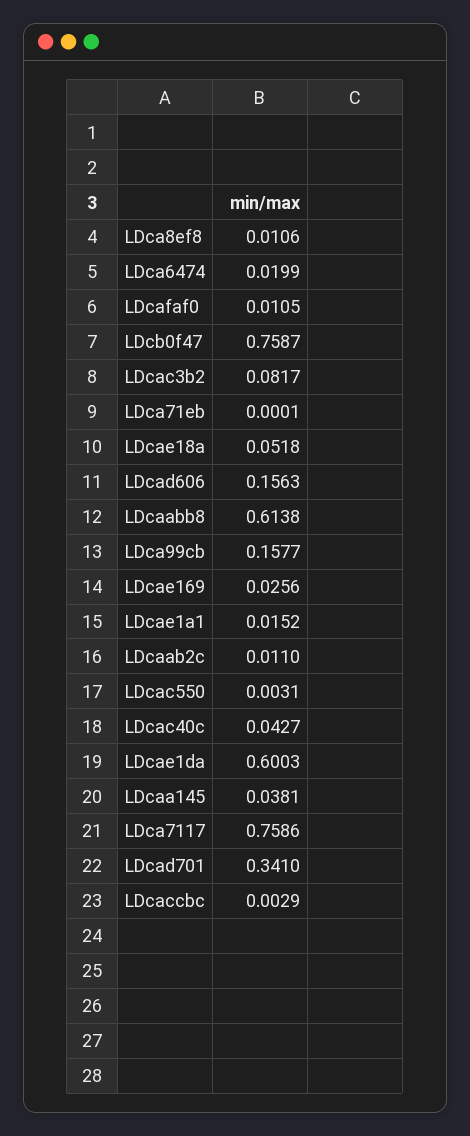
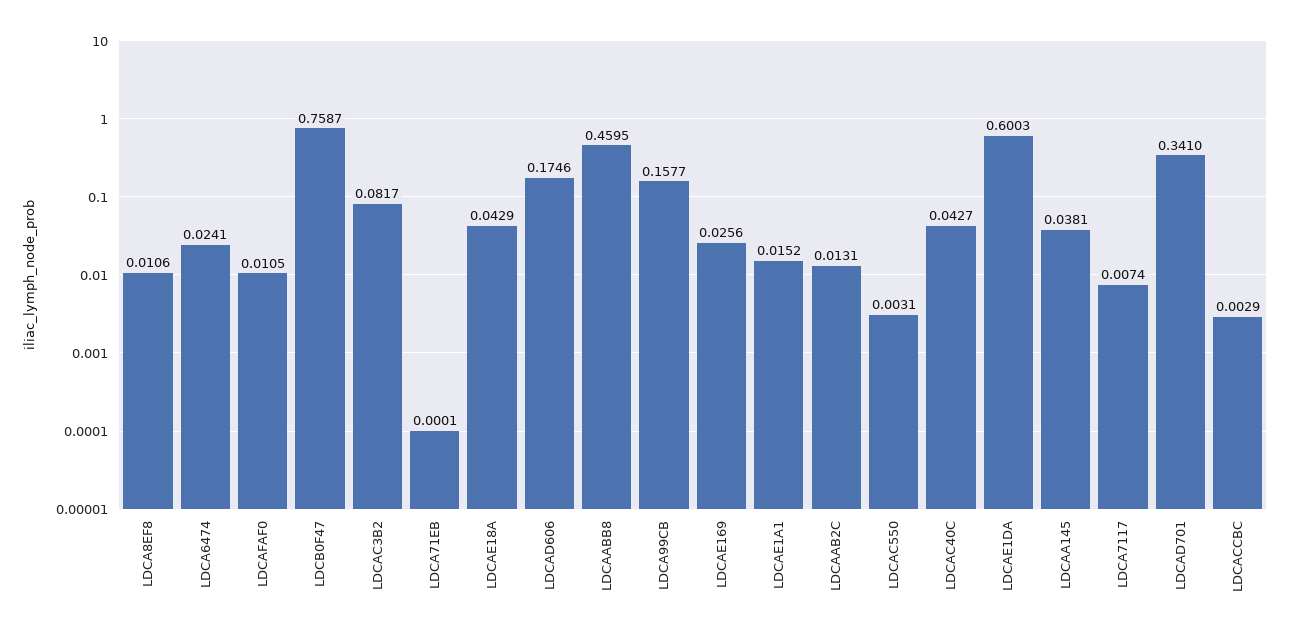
  {
    "LDca8ef8": 0.0106,
-   "LDca6474": 0.0199,
+   "LDca6474": 0.0241,
    "LDcafaf0": 0.0105,
    "LDcb0f47": 0.7587,
    "LDcac3b2": 0.0817,
    "LDca71eb": 0.0001,
-   "LDcae18a": 0.0518,
+   "LDcae18a": 0.0429,
-   "LDcad606": 0.1563,
+   "LDcad606": 0.1746,
-   "LDcaabb8": 0.6138,
+   "LDcaabb8": 0.4595,
    "LDca99cb": 0.1577,
    "LDcae169": 0.0256,
    "LDcae1a1": 0.0152,
-   "LDcaab2c": 0.011,
+   "LDcaab2c": 0.0131,
    "LDcac550": 0.0031,
    "LDcac40c": 0.0427,
    "LDcae1da": 0.6003,
    "LDcaa145": 0.0381,
-   "LDca7117": 0.7586,
+   "LDca7117": 0.0074,
    "LDcad701": 0.341,
    "LDcaccbc": 0.0029
  }

